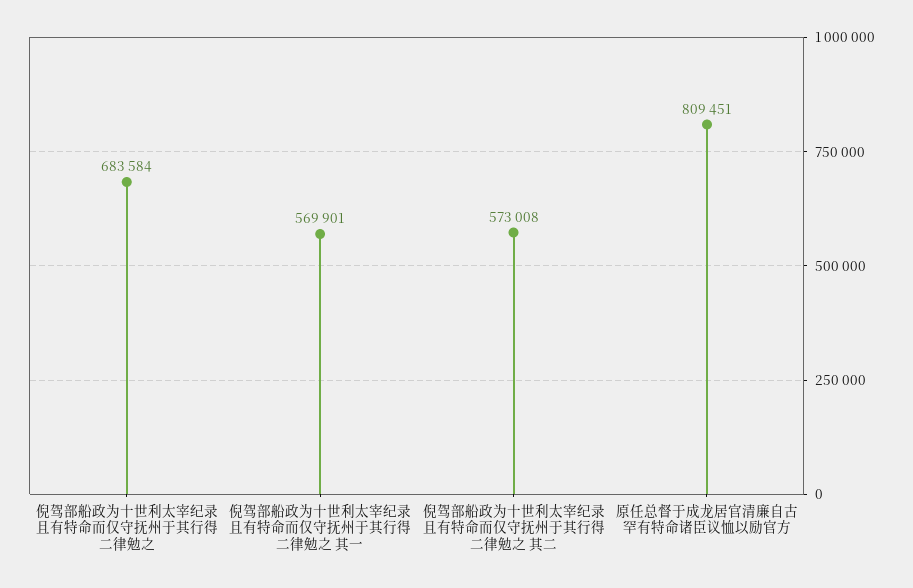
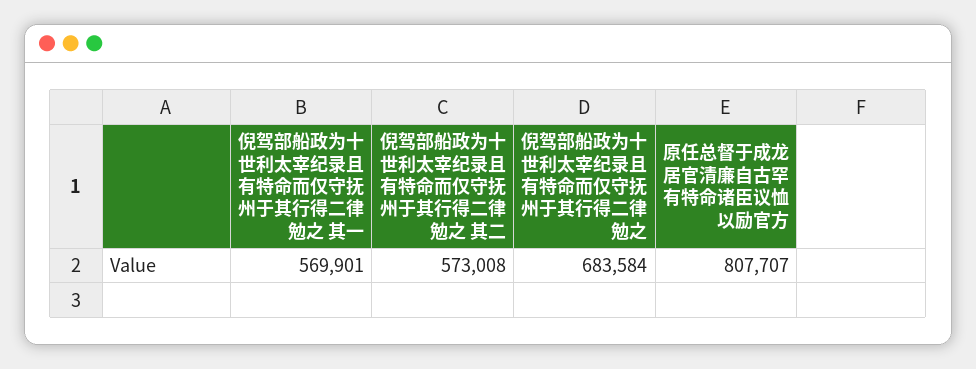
  {
    "倪驾部船政为十世利太宰纪录且有特命而仅守抚州于其行得二律勉之": 683584,
    "倪驾部船政为十世利太宰纪录且有特命而仅守抚州于其行得二律勉之 其一": 569901,
    "倪驾部船政为十世利太宰纪录且有特命而仅守抚州于其行得二律勉之 其二": 573008,
-   "原任总督于成龙居官清廉自古罕有特命诸臣议恤以励官方": 809451
+   "原任总督于成龙居官清廉自古罕有特命诸臣议恤以励官方": 807707
  }

